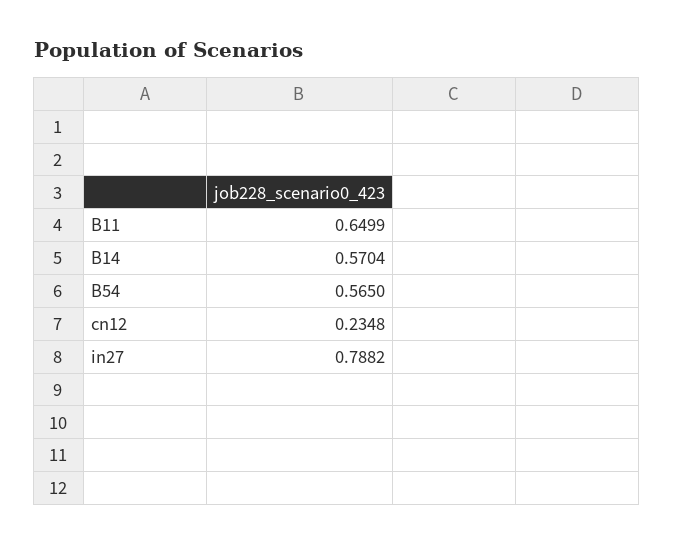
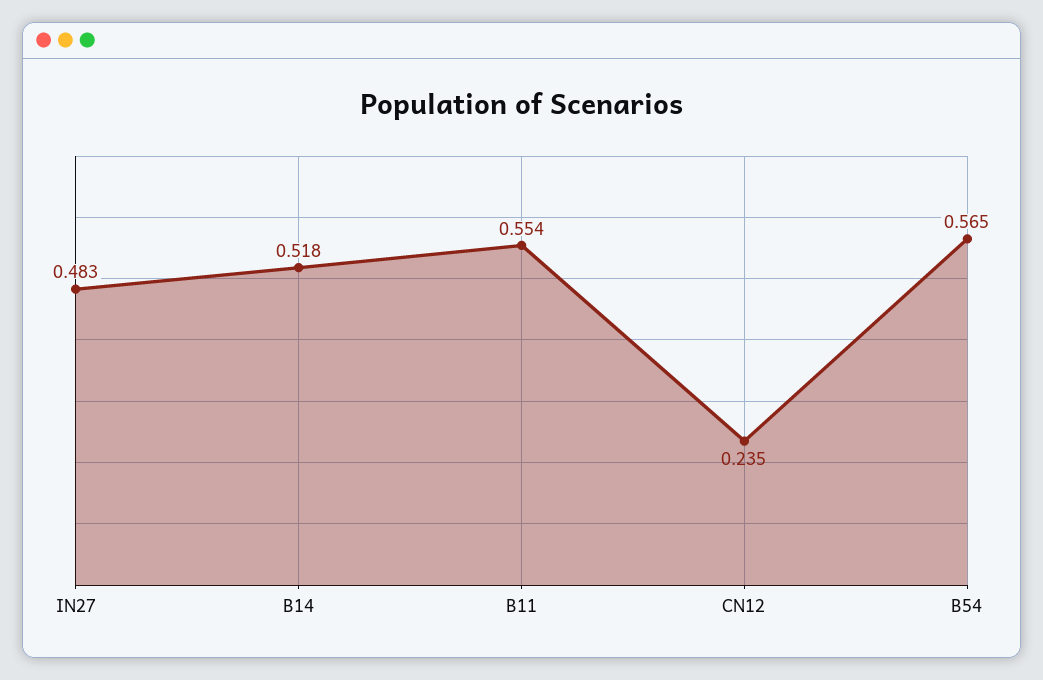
  {
-   "B11": 0.6499,
+   "B11": 0.554,
-   "B14": 0.5704,
+   "B14": 0.518,
    "B54": 0.565,
    "cn12": 0.2348,
-   "in27": 0.7882
+   "in27": 0.483
  }

